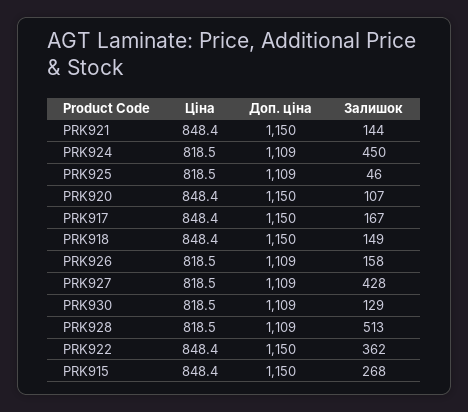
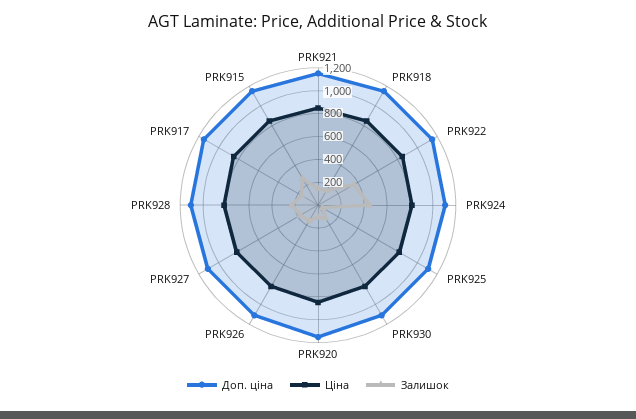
  {
    "Ціна": {
      "PRK921": 848.4,
      "PRK924": 818.5,
      "PRK925": 818.5,
      "PRK920": 848.4,
      "PRK917": 848.4,
      "PRK918": 848.4,
      "PRK926": 818.5,
      "PRK927": 818.5,
      "PRK930": 818.5,
      "PRK928": 818.5,
      "PRK922": 848.4,
      "PRK915": 848.4
    },
    "Доп. ціна": {
      "PRK921": 1150,
      "PRK924": 1109,
      "PRK925": 1109,
      "PRK920": 1150,
      "PRK917": 1150,
      "PRK918": 1150,
      "PRK926": 1109,
      "PRK927": 1109,
      "PRK930": 1109,
      "PRK928": 1109,
      "PRK922": 1150,
      "PRK915": 1150
    },
    "Залишок": {
      "PRK921": 144,
      "PRK924": 450,
      "PRK925": 46,
      "PRK920": 107,
      "PRK917": 167,
      "PRK918": 149,
      "PRK926": 158,
-     "PRK927": 428,
+     "PRK927": 200,
      "PRK930": 129,
-     "PRK928": 513,
+     "PRK928": 200,
      "PRK922": 362,
      "PRK915": 268
    }
  }

